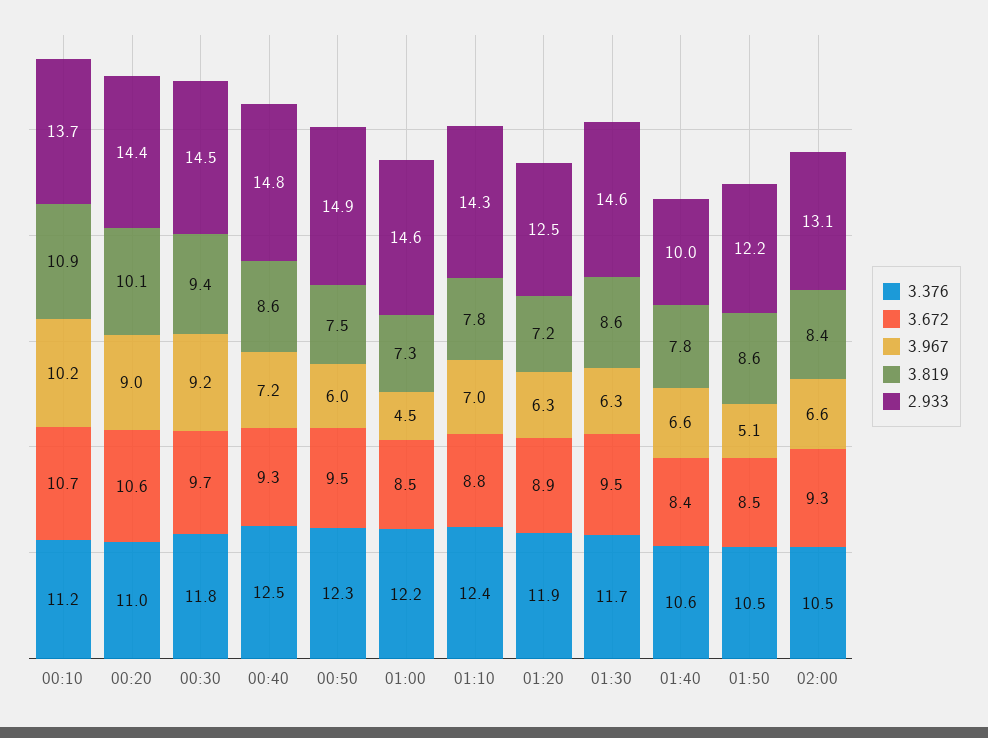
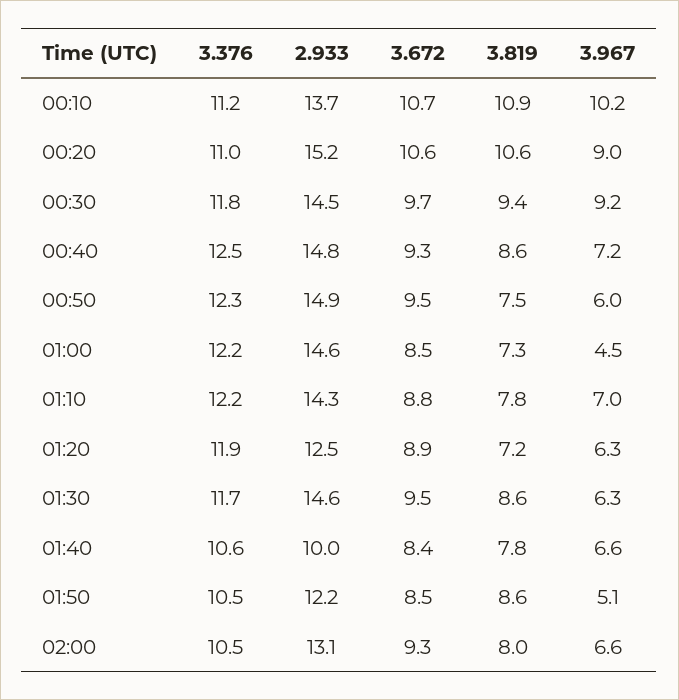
  {
    "3.376": {
      "00:10": 11.2,
      "00:20": 11,
      "00:30": 11.8,
      "00:40": 12.5,
      "00:50": 12.3,
      "01:00": 12.2,
-     "01:10": 12.4,
+     "01:10": 12.2,
      "01:20": 11.9,
      "01:30": 11.7,
      "01:40": 10.6,
      "01:50": 10.5,
      "02:00": 10.5
    },
    "3.672": {
      "00:10": 10.7,
      "00:20": 10.6,
      "00:30": 9.7,
      "00:40": 9.3,
      "00:50": 9.5,
      "01:00": 8.5,
      "01:10": 8.8,
      "01:20": 8.9,
      "01:30": 9.5,
      "01:40": 8.4,
      "01:50": 8.5,
      "02:00": 9.3
    },
    "3.967": {
      "00:10": 10.2,
      "00:20": 9,
      "00:30": 9.2,
      "00:40": 7.2,
      "00:50": 6,
      "01:00": 4.5,
      "01:10": 7,
      "01:20": 6.3,
      "01:30": 6.3,
      "01:40": 6.6,
      "01:50": 5.1,
      "02:00": 6.6
    },
    "3.819": {
      "00:10": 10.9,
-     "00:20": 10.1,
+     "00:20": 10.6,
      "00:30": 9.4,
      "00:40": 8.6,
      "00:50": 7.5,
      "01:00": 7.3,
      "01:10": 7.8,
      "01:20": 7.2,
      "01:30": 8.6,
      "01:40": 7.8,
      "01:50": 8.6,
-     "02:00": 8.4
+     "02:00": 8
    },
    "2.933": {
      "00:10": 13.7,
-     "00:20": 14.4,
+     "00:20": 15.2,
      "00:30": 14.5,
      "00:40": 14.8,
      "00:50": 14.9,
      "01:00": 14.6,
      "01:10": 14.3,
      "01:20": 12.5,
      "01:30": 14.6,
      "01:40": 10,
      "01:50": 12.2,
      "02:00": 13.1
    }
  }

